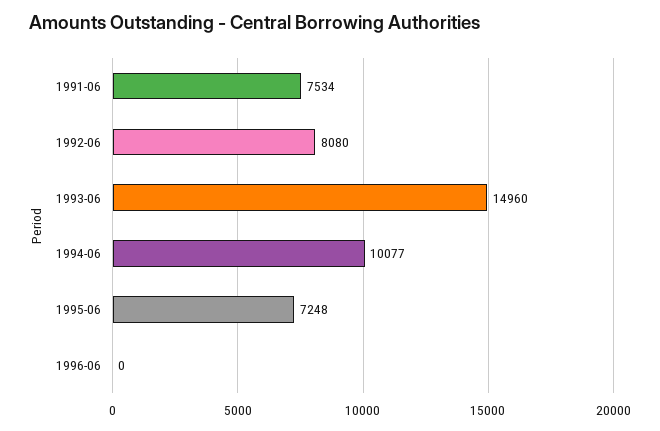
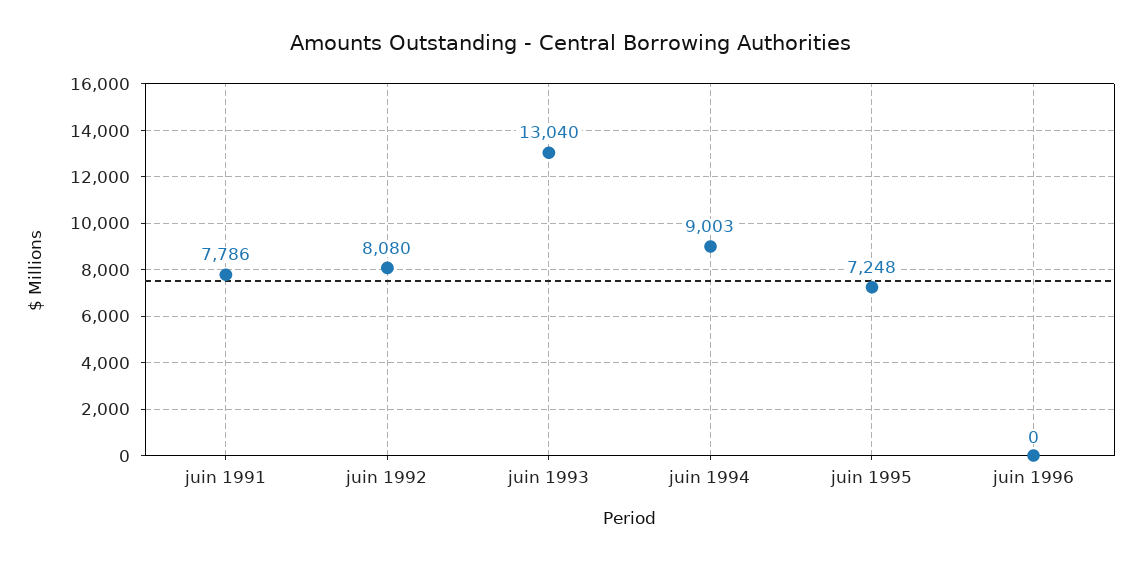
  {
-   "1991-06": 7534,
+   "1991-06": 7786,
    "1992-06": 8080,
-   "1993-06": 14960,
+   "1993-06": 13040,
-   "1994-06": 10077,
+   "1994-06": 9003,
    "1995-06": 7248,
    "1996-06": 0
  }

